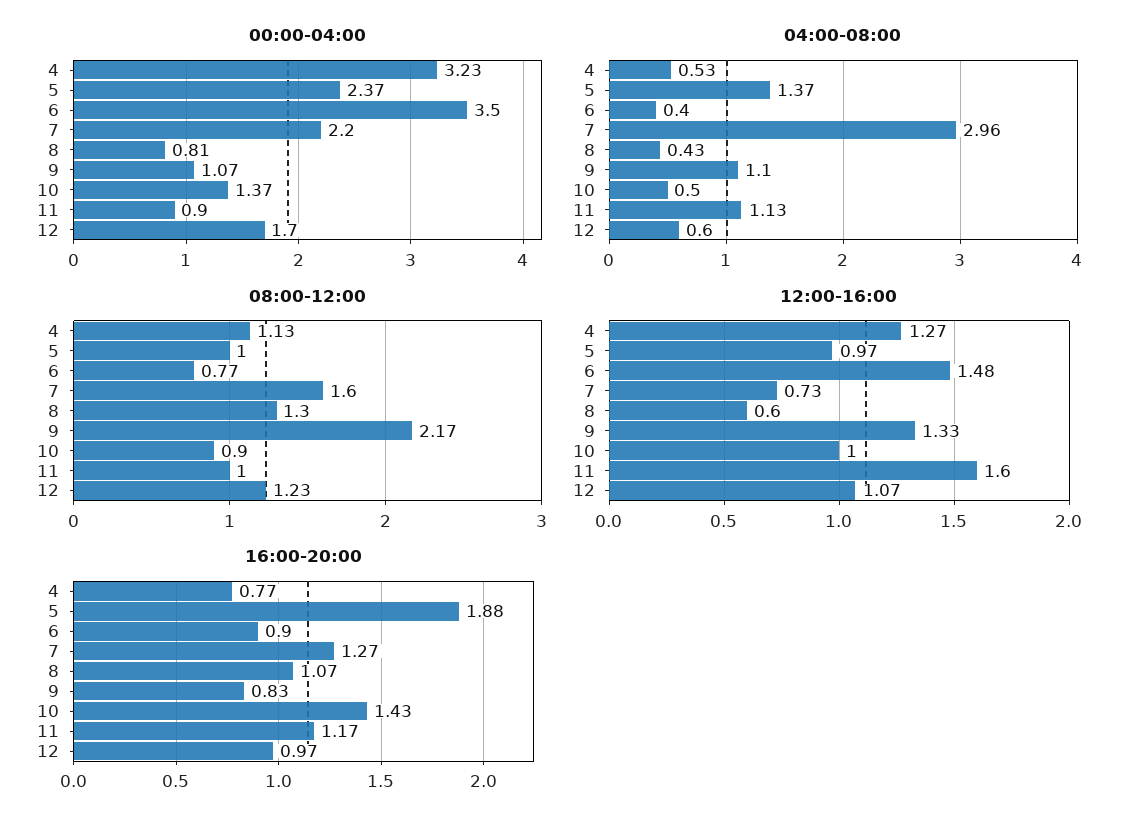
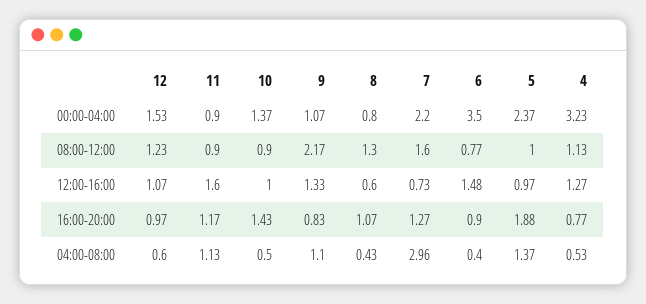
  {
    "00:00-04:00": {
      "4": 3.23,
      "5": 2.37,
      "6": 3.5,
      "7": 2.2,
-     "8": 0.81,
+     "8": 0.8,
      "9": 1.07,
      "10": 1.37,
      "11": 0.9,
-     "12": 1.7
+     "12": 1.53
    },
    "04:00-08:00": {
      "4": 0.53,
      "5": 1.37,
      "6": 0.4,
      "7": 2.96,
      "8": 0.43,
      "9": 1.1,
      "10": 0.5,
      "11": 1.13,
      "12": 0.6
    },
    "08:00-12:00": {
      "4": 1.13,
      "5": 1,
      "6": 0.77,
      "7": 1.6,
      "8": 1.3,
      "9": 2.17,
      "10": 0.9,
-     "11": 1,
+     "11": 0.9,
      "12": 1.23
    },
    "12:00-16:00": {
      "4": 1.27,
      "5": 0.97,
      "6": 1.48,
      "7": 0.73,
      "8": 0.6,
      "9": 1.33,
      "10": 1,
      "11": 1.6,
      "12": 1.07
    },
    "16:00-20:00": {
      "4": 0.77,
      "5": 1.88,
      "6": 0.9,
      "7": 1.27,
      "8": 1.07,
      "9": 0.83,
      "10": 1.43,
      "11": 1.17,
      "12": 0.97
    }
  }

